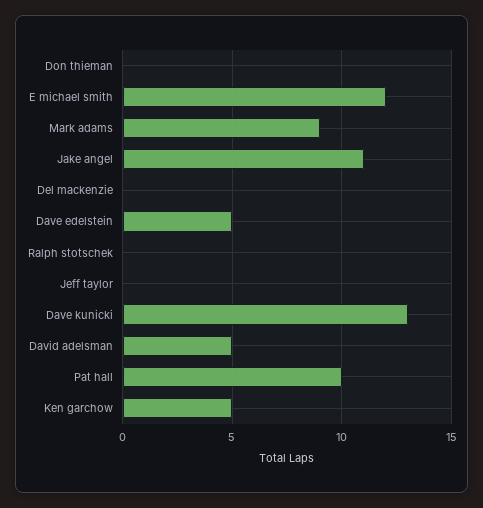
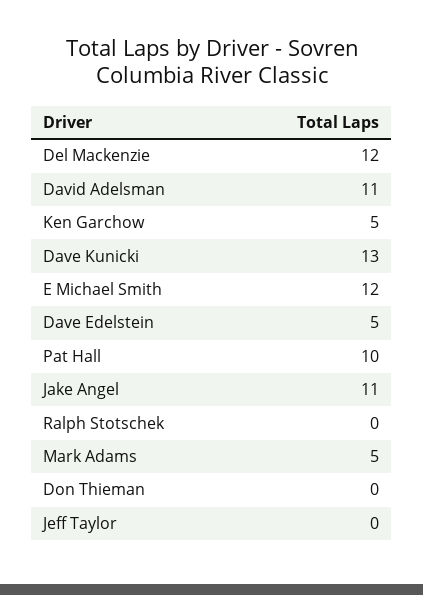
  {
    "Don thieman": 0,
    "E michael smith": 12,
-   "Mark adams": 9,
+   "Mark adams": 5,
    "Jake angel": 11,
-   "Del mackenzie": 0,
+   "Del mackenzie": 12,
    "Dave edelstein": 5,
    "Ralph stotschek": 0,
    "Jeff taylor": 0,
    "Dave kunicki": 13,
-   "David adelsman": 5,
+   "David adelsman": 11,
    "Pat hall": 10,
    "Ken garchow": 5
  }

